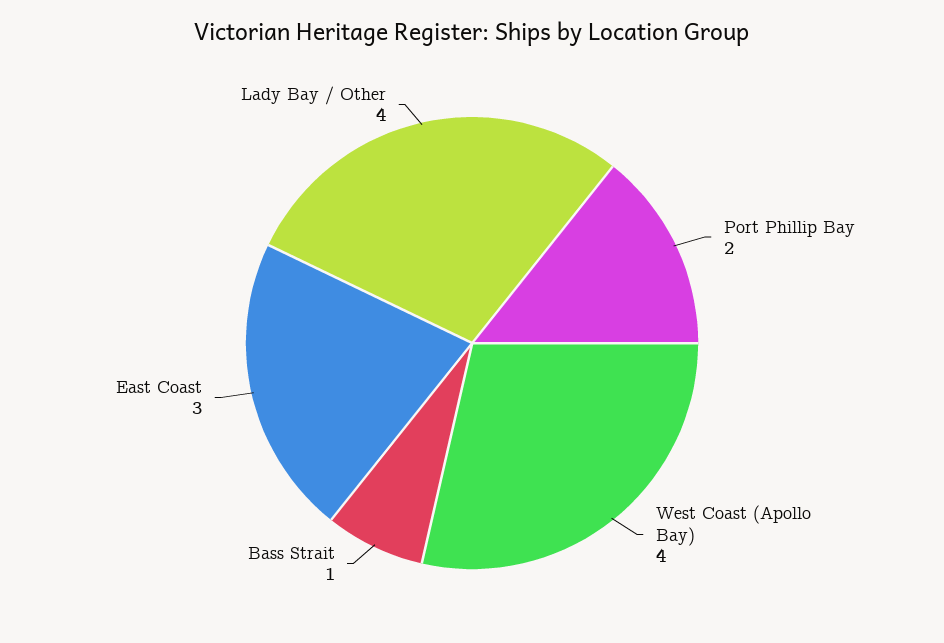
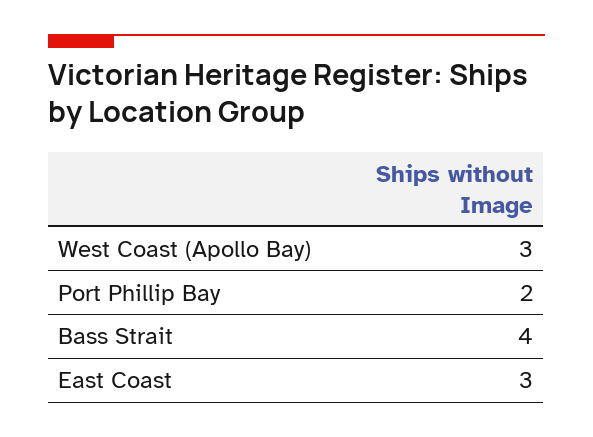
  {
    "Port Phillip Bay": 2,
-   "West Coast (Apollo Bay)": 4,
+   "West Coast (Apollo Bay)": 3,
-   "Bass Strait": 1,
+   "Bass Strait": 4,
-   "East Coast": 3,
+   "East Coast": 3
-   "Lady Bay / Other": 4
  }

